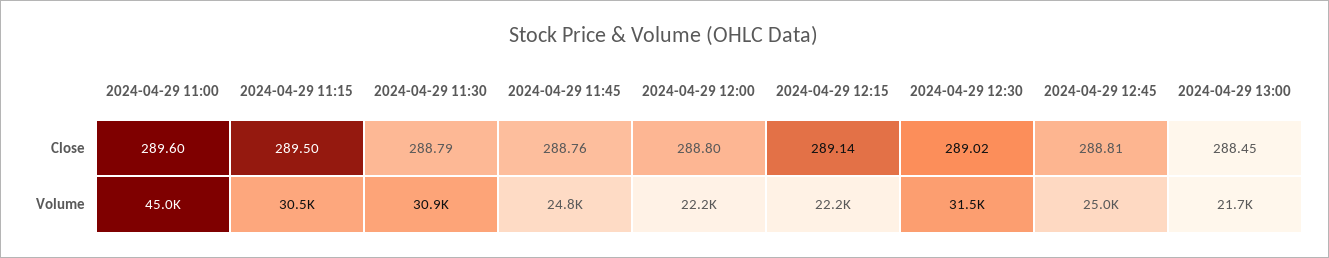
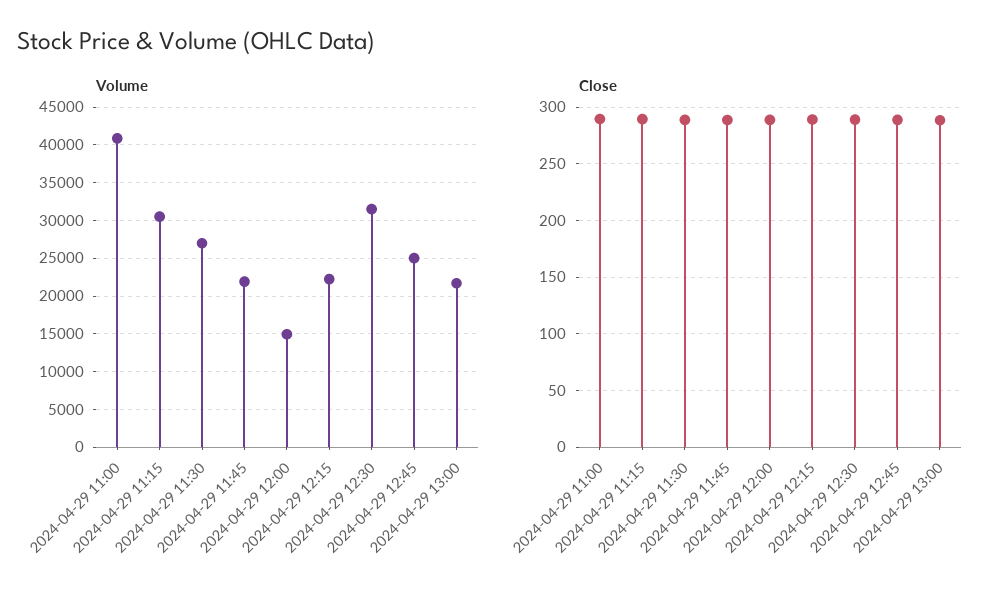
  {
    "Close": {
      "2024-04-29 11:00": 289.6,
      "2024-04-29 11:15": 289.5,
      "2024-04-29 11:30": 288.79,
      "2024-04-29 11:45": 288.76,
      "2024-04-29 12:00": 288.8,
      "2024-04-29 12:15": 289.14,
      "2024-04-29 12:30": 289.02,
      "2024-04-29 12:45": 288.81,
      "2024-04-29 13:00": 288.45
    },
    "Volume": {
-     "2024-04-29 11:00": 45000,
+     "2024-04-29 11:00": 41000,
      "2024-04-29 11:15": 30500,
-     "2024-04-29 11:30": 30900,
+     "2024-04-29 11:30": 27000,
-     "2024-04-29 11:45": 24800,
+     "2024-04-29 11:45": 22000,
-     "2024-04-29 12:00": 22200,
+     "2024-04-29 12:00": 15000,
      "2024-04-29 12:15": 22200,
      "2024-04-29 12:30": 31500,
      "2024-04-29 12:45": 25000,
      "2024-04-29 13:00": 21700
    }
  }

